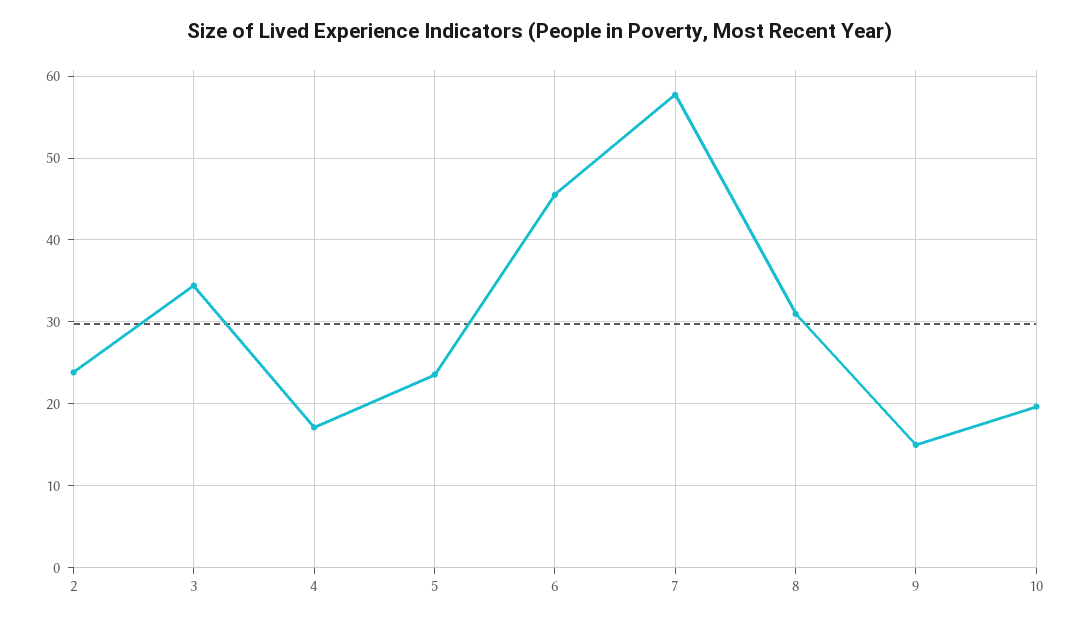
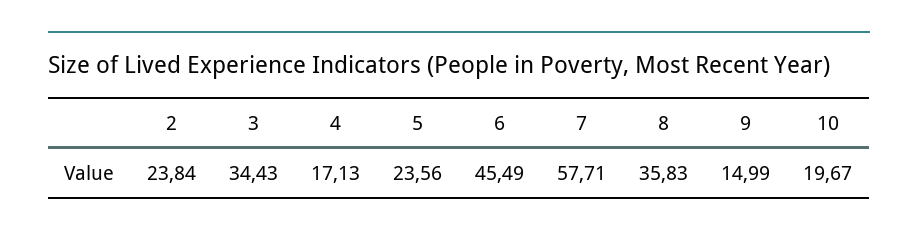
  {
    "2": 23.84,
    "3": 34.43,
    "4": 17.13,
    "5": 23.56,
    "6": 45.49,
    "7": 57.71,
-   "8": 31,
+   "8": 35.83,
    "9": 14.99,
    "10": 19.67
  }

